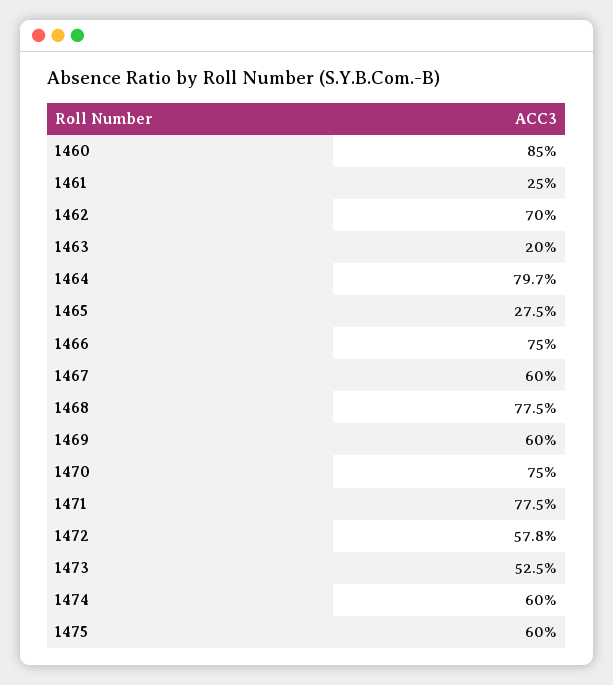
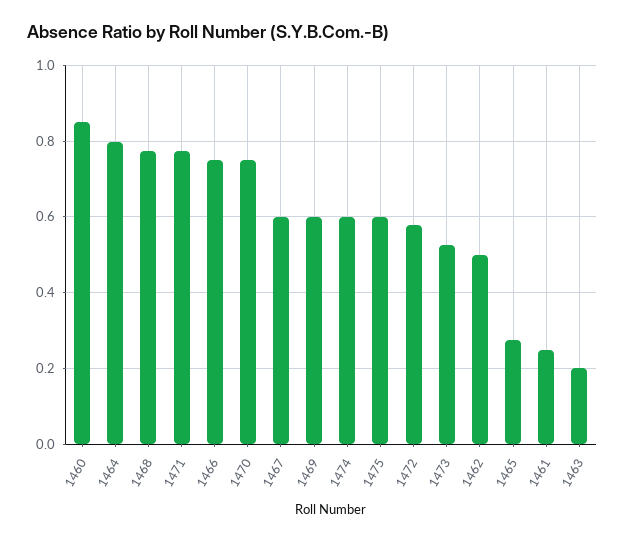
  {
    "1460": 0.85,
    "1461": 0.25,
-   "1462": 0.7,
+   "1462": 0.5,
    "1463": 0.2,
    "1464": 0.797,
    "1465": 0.275,
    "1466": 0.75,
    "1467": 0.6,
    "1468": 0.775,
    "1469": 0.6,
    "1470": 0.75,
    "1471": 0.775,
    "1472": 0.578,
    "1473": 0.525,
    "1474": 0.6,
    "1475": 0.6
  }

